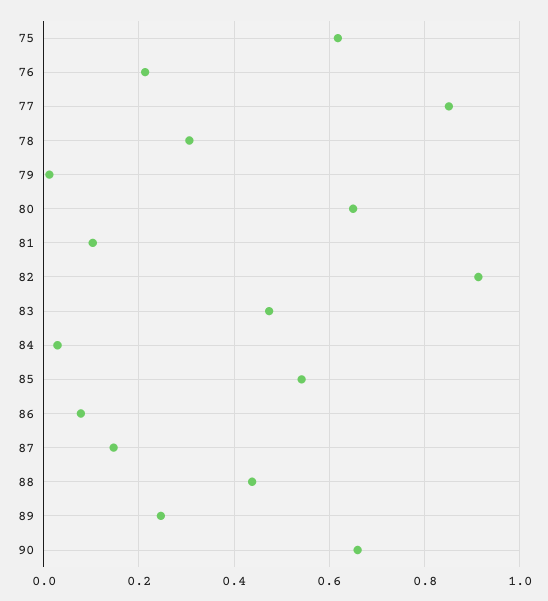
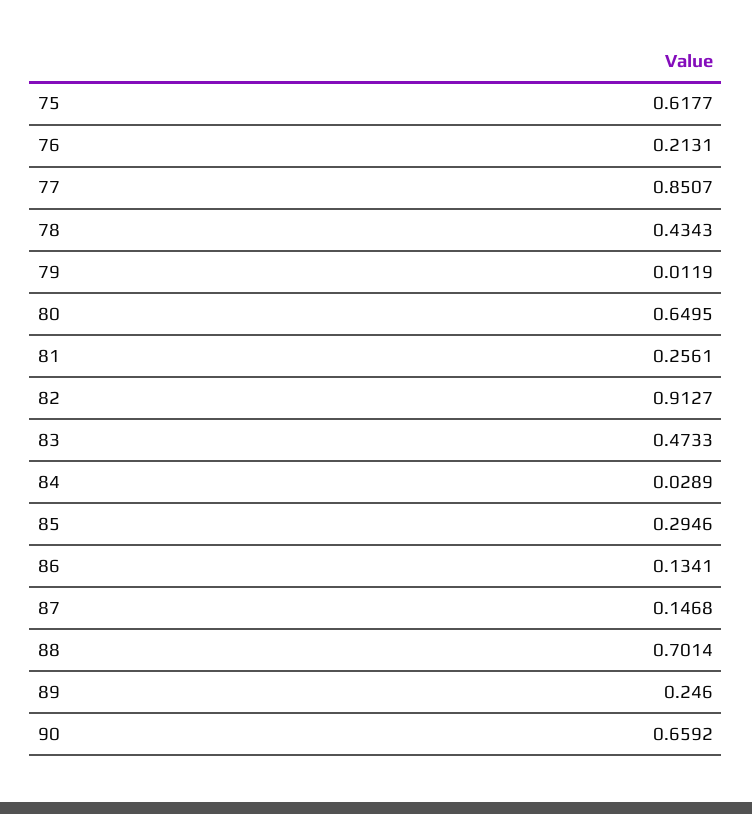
  {
    "75": 0.6177,
    "76": 0.2131,
    "77": 0.8507,
-   "78": 0.3,
+   "78": 0.4343,
    "79": 0.0119,
    "80": 0.6495,
-   "81": 0.1,
+   "81": 0.2561,
    "82": 0.9127,
    "83": 0.4733,
    "84": 0.0289,
-   "85": 0.54,
+   "85": 0.2946,
-   "86": 0.08,
+   "86": 0.1341,
    "87": 0.1468,
-   "88": 0.44,
+   "88": 0.7014,
    "89": 0.246,
    "90": 0.6592
  }

